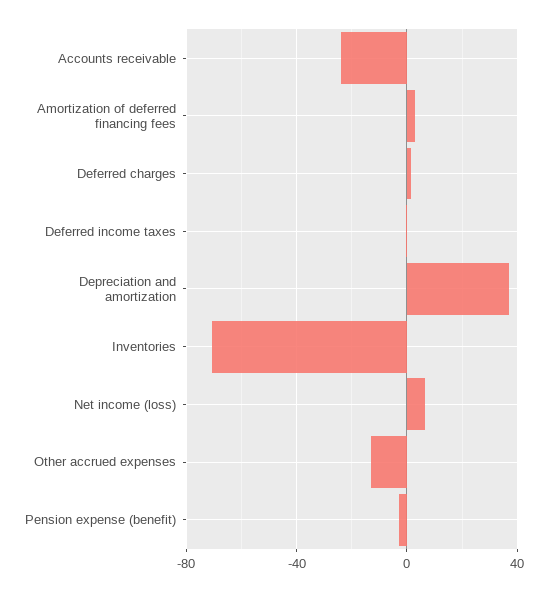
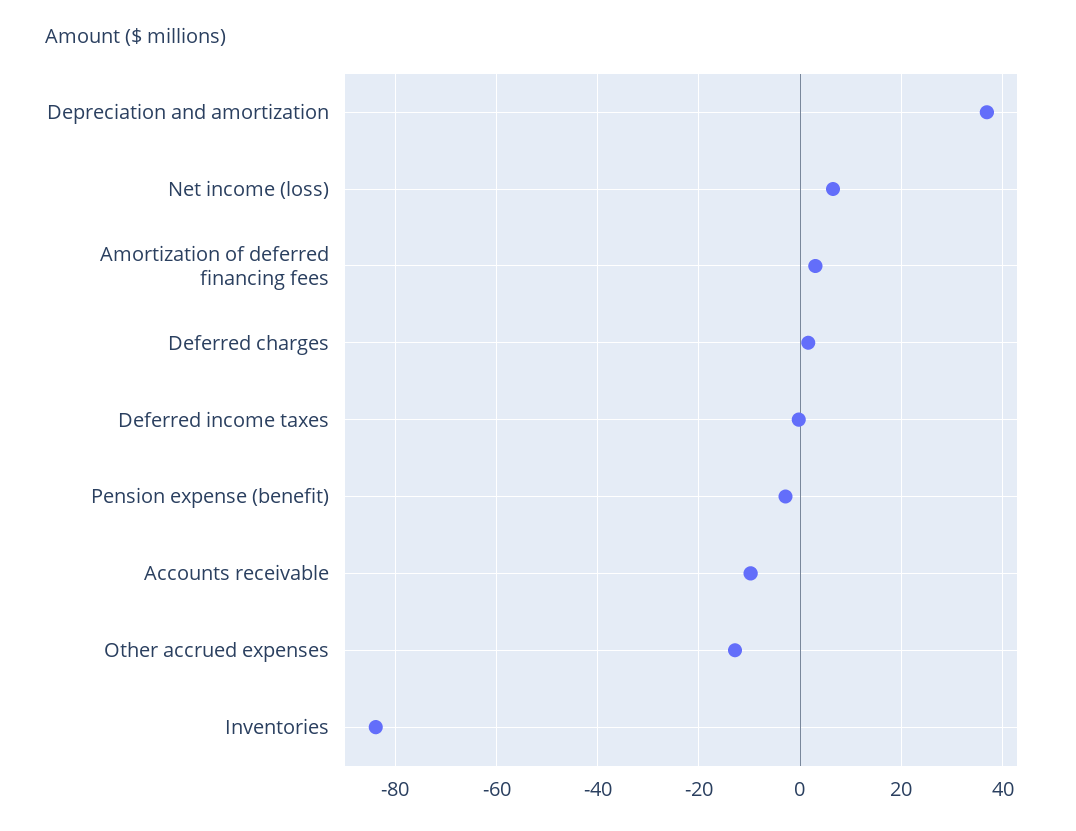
  {
-   "Accounts receivable": -25,
+   "Accounts receivable": -10,
    "Amortization of deferred financing fees": 4,
    "Deferred charges": 2,
    "Deferred income taxes": 0,
    "Depreciation and amortization": 36,
-   "Inventories": -70,
+   "Inventories": -84,
    "Net income (loss)": 6,
    "Other accrued expenses": -12,
    "Pension expense (benefit)": -2
  }

